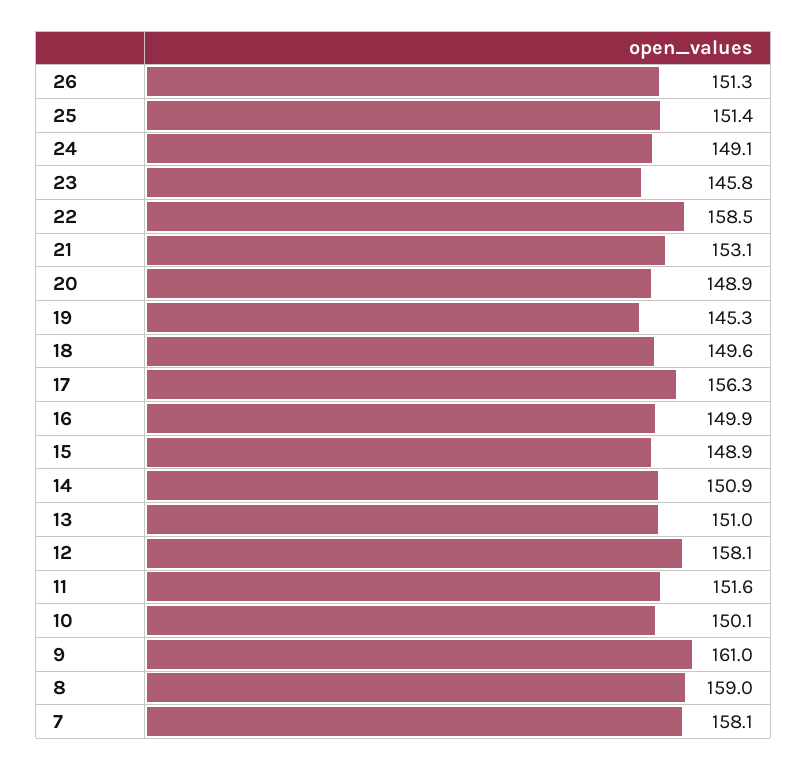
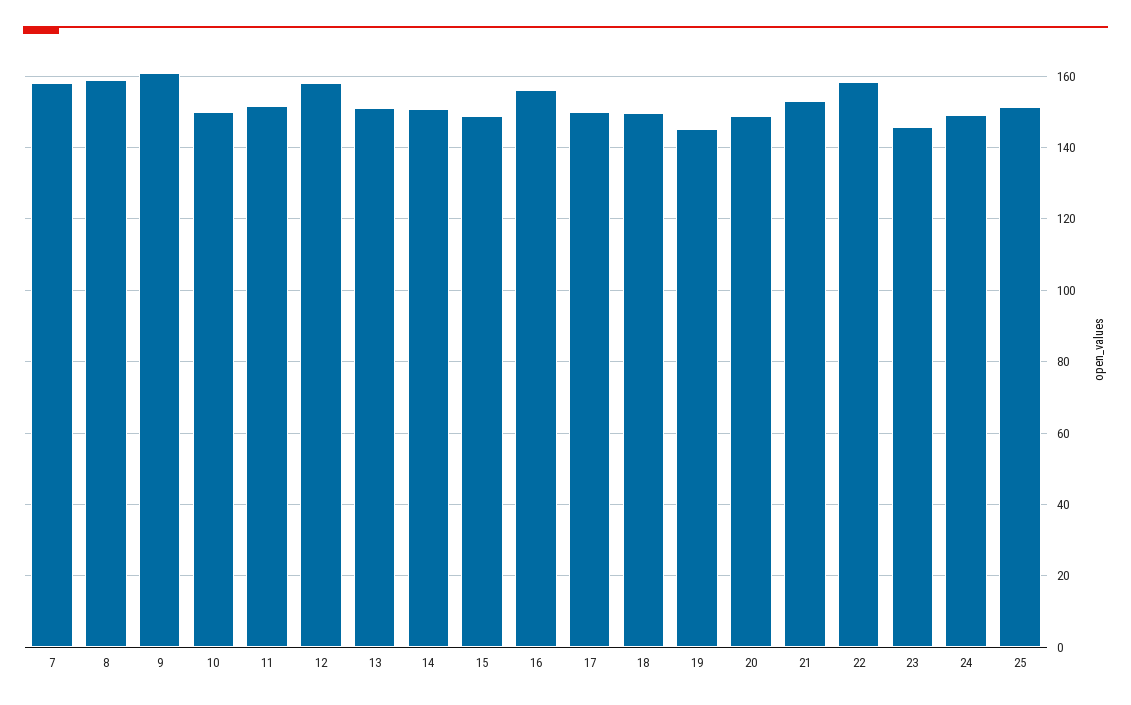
  {
-   "26": 151.3,
    "25": 151.4,
    "24": 149.1,
    "23": 145.8,
    "22": 158.5,
    "21": 153.1,
    "20": 148.9,
    "19": 145.3,
    "18": 149.6,
-   "17": 156.3,
+   "17": 150,
-   "16": 149.9,
+   "16": 156,
    "15": 148.9,
    "14": 150.9,
    "13": 151,
    "12": 158.1,
    "11": 151.6,
    "10": 150.1,
    "9": 161,
    "8": 159,
    "7": 158.1
  }

